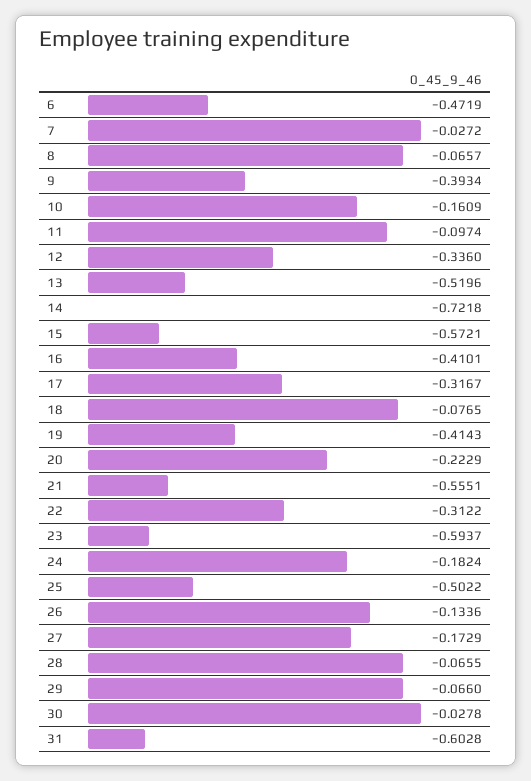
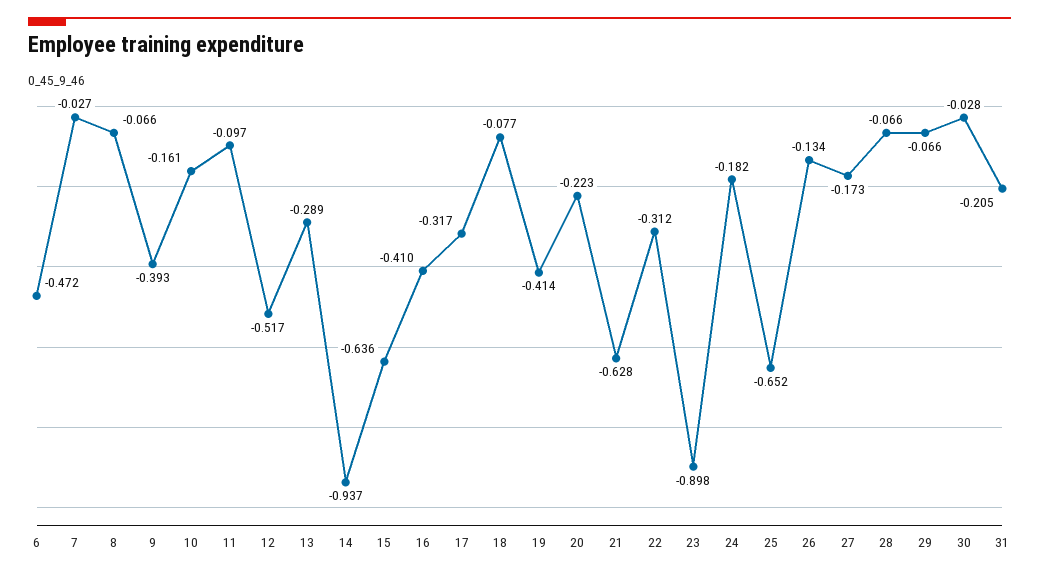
  {
    "6": -0.4719,
    "7": -0.0272,
    "8": -0.0657,
    "9": -0.3934,
    "10": -0.1609,
    "11": -0.0974,
-   "12": -0.336,
+   "12": -0.517,
-   "13": -0.5196,
+   "13": -0.289,
-   "14": -0.7218,
+   "14": -0.937,
-   "15": -0.5721,
+   "15": -0.636,
    "16": -0.4101,
    "17": -0.3167,
    "18": -0.0765,
    "19": -0.4143,
    "20": -0.2229,
-   "21": -0.5551,
+   "21": -0.628,
    "22": -0.3122,
-   "23": -0.5937,
+   "23": -0.898,
    "24": -0.1824,
-   "25": -0.5022,
+   "25": -0.652,
    "26": -0.1336,
    "27": -0.1729,
    "28": -0.0655,
    "29": -0.066,
    "30": -0.0278,
-   "31": -0.6028
+   "31": -0.205
  }

